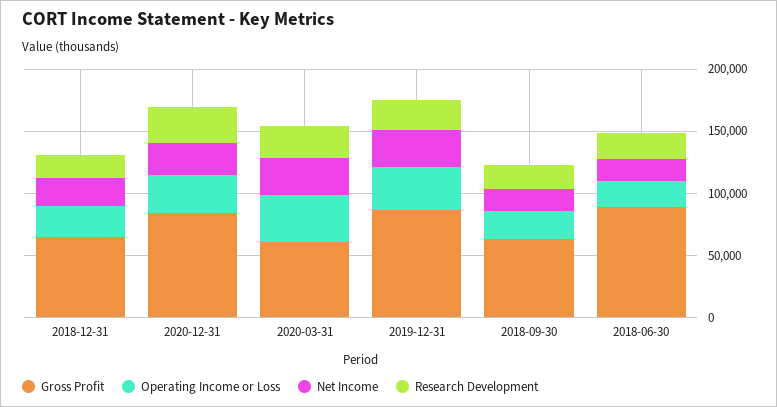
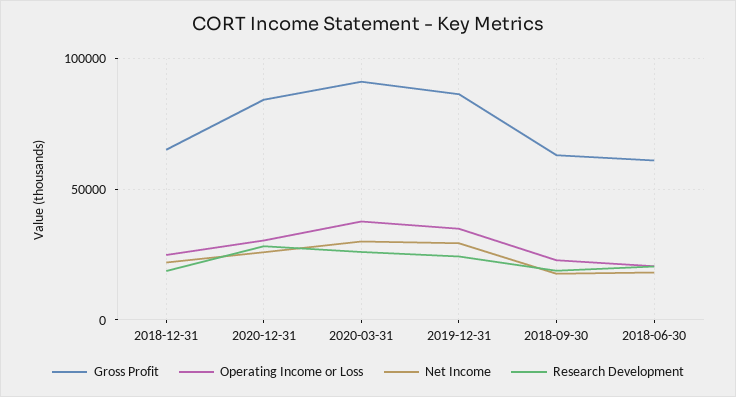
  {
    "Gross Profit": {
      "2018-12-31": 65000,
      "2020-12-31": 85000,
-     "2020-03-31": 60000,
+     "2020-03-31": 90000,
      "2019-12-31": 85000,
      "2018-09-30": 65000,
-     "2018-06-30": 90000
+     "2018-06-30": 60000
    },
    "Operating Income or Loss": {
      "2018-12-31": 25000,
      "2020-12-31": 30000,
      "2020-03-31": 40000,
      "2019-12-31": 35000,
      "2018-09-30": 25000,
      "2018-06-30": 20000
    },
    "Net Income": {
      "2018-12-31": 20000,
      "2020-12-31": 25000,
      "2020-03-31": 30000,
      "2019-12-31": 30000,
      "2018-09-30": 20000,
      "2018-06-30": 20000
    },
    "Research Development": {
      "2018-12-31": 20000,
      "2020-12-31": 30000,
      "2020-03-31": 25000,
      "2019-12-31": 25000,
      "2018-09-30": 20000,
      "2018-06-30": 20000
    }
  }

